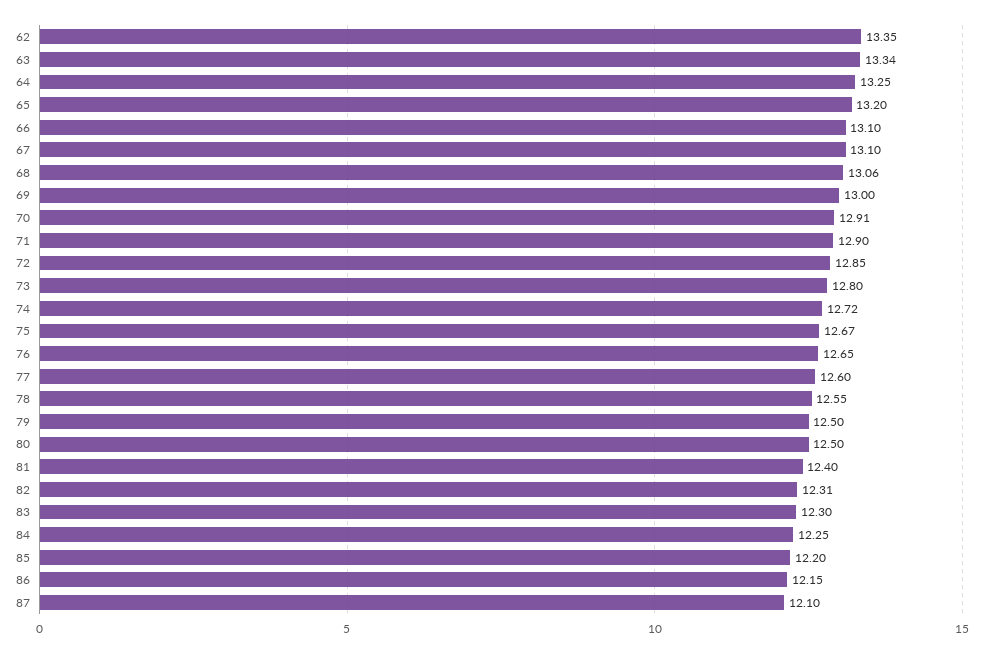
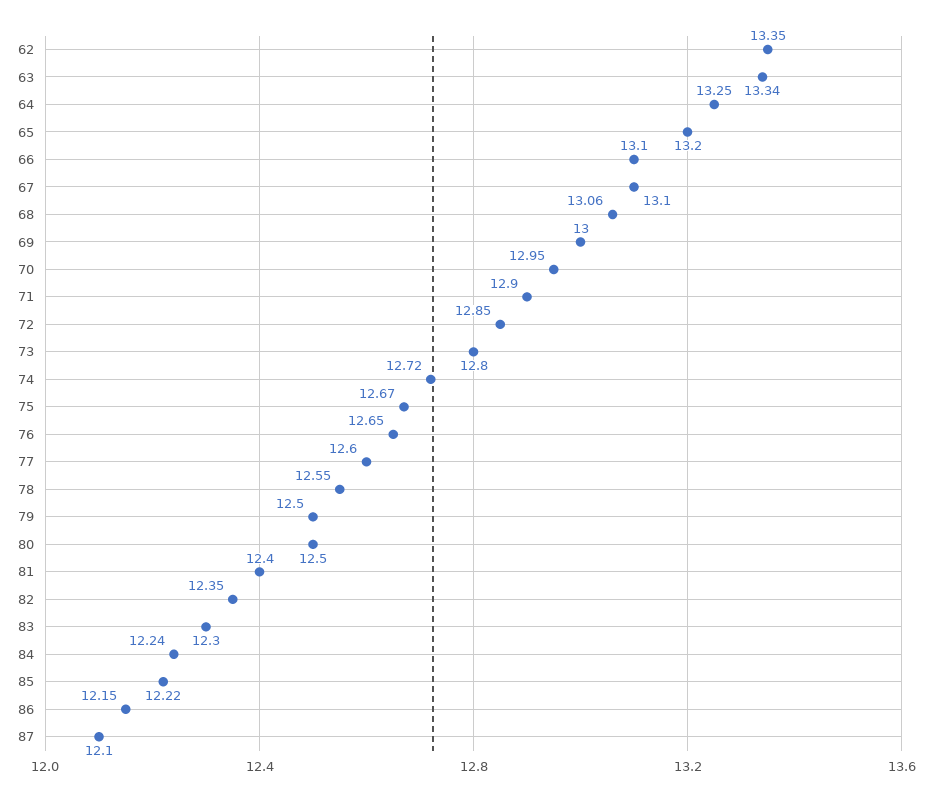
  {
    "62": 13.35,
    "63": 13.34,
    "64": 13.25,
    "65": 13.2,
    "66": 13.1,
    "67": 13.1,
    "68": 13.06,
    "69": 13,
-   "70": 12.91,
+   "70": 12.95,
    "71": 12.9,
    "72": 12.85,
    "73": 12.8,
    "74": 12.72,
    "75": 12.67,
    "76": 12.65,
    "77": 12.6,
    "78": 12.55,
    "79": 12.5,
    "80": 12.5,
    "81": 12.4,
-   "82": 12.31,
+   "82": 12.35,
    "83": 12.3,
-   "84": 12.25,
+   "84": 12.24,
-   "85": 12.2,
+   "85": 12.22,
    "86": 12.15,
    "87": 12.1
  }

